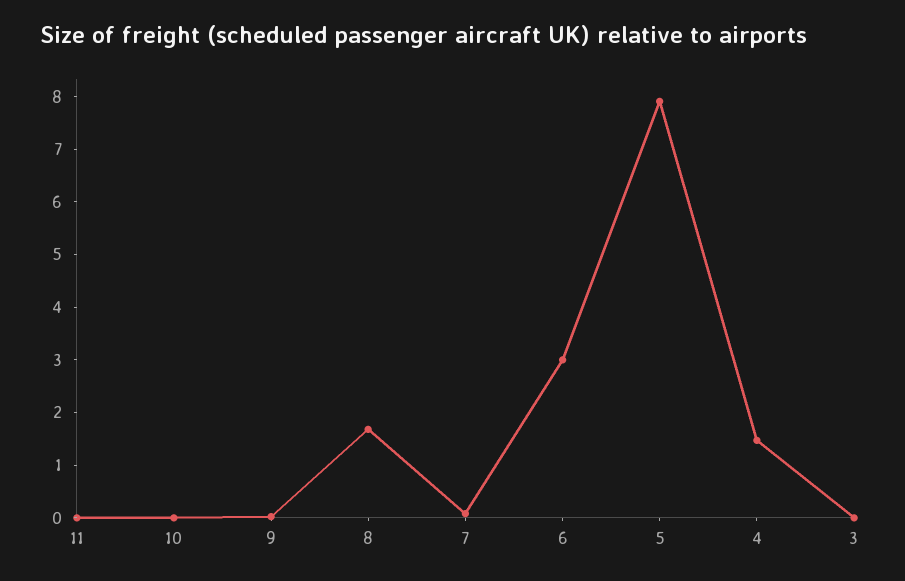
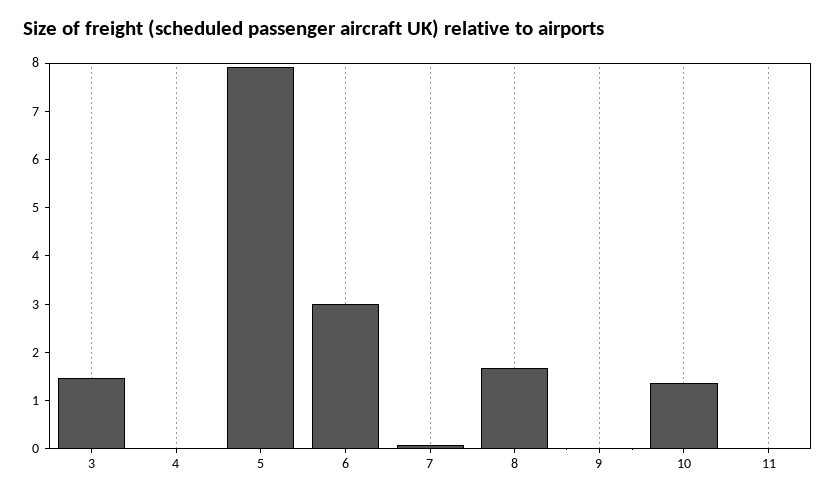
  {
    "11": 0,
-   "10": 0,
+   "10": 1.4,
    "9": 0,
    "8": 1.6,
    "7": 0,
    "6": 3,
    "5": 8,
-   "4": 1.4,
+   "4": 0,
-   "3": 0
+   "3": 1.4
  }

